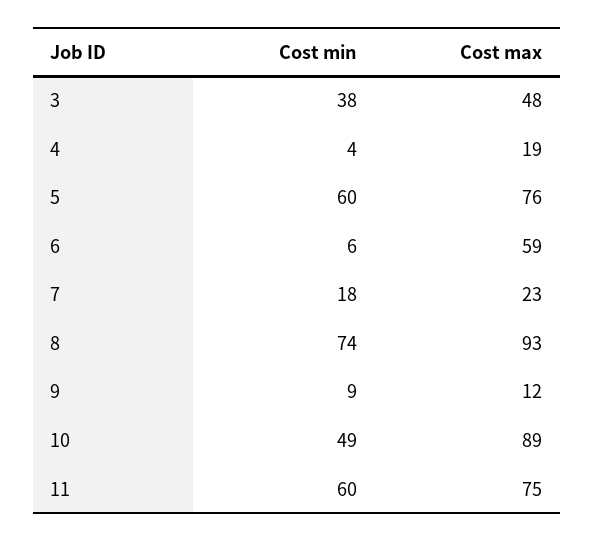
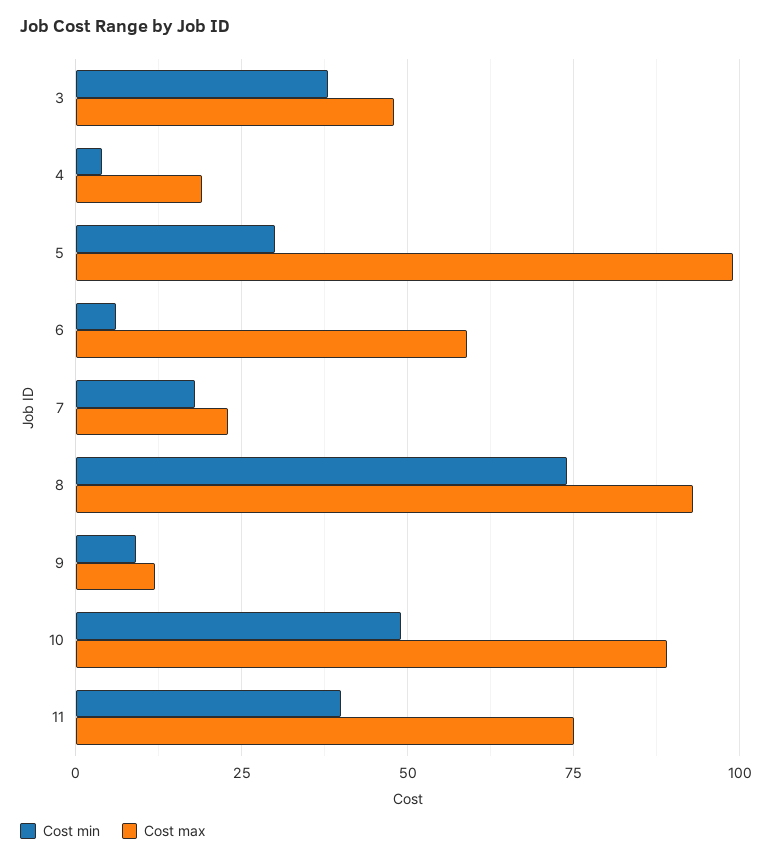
  {
    "Cost min": {
      "3": 38,
      "4": 4,
-     "5": 60,
+     "5": 30,
      "6": 6,
      "7": 18,
      "8": 74,
      "9": 9,
      "10": 49,
-     "11": 60
+     "11": 40
    },
    "Cost max": {
      "3": 48,
      "4": 19,
-     "5": 76,
+     "5": 100,
      "6": 59,
      "7": 23,
      "8": 93,
      "9": 12,
      "10": 89,
      "11": 75
    }
  }

